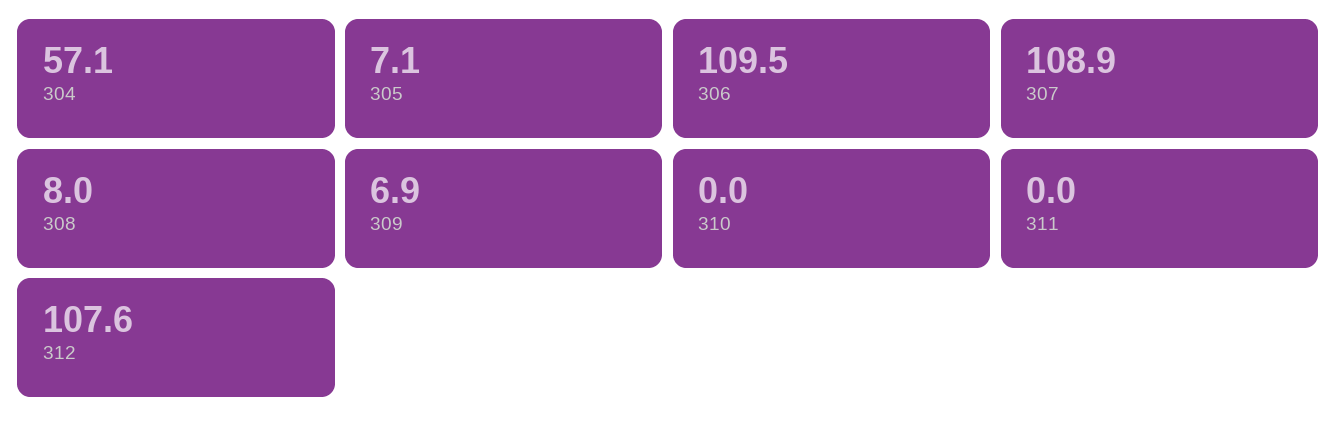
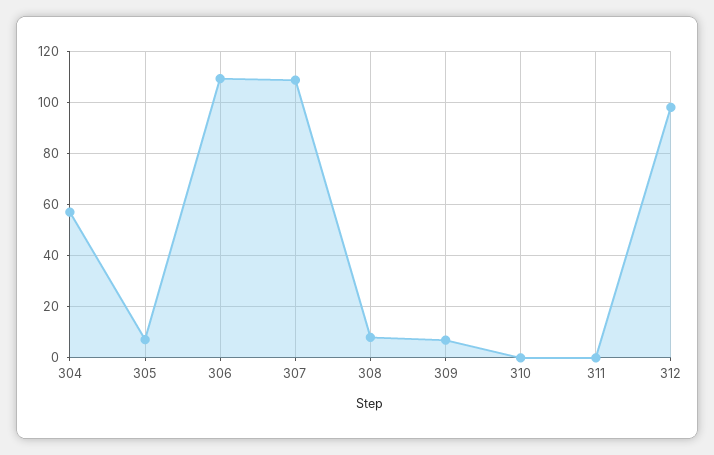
  {
    "304": 57.1,
    "305": 7.1,
    "306": 109.5,
    "307": 108.9,
    "308": 8,
    "309": 6.9,
    "310": 0,
    "311": 0,
-   "312": 107.6
+   "312": 97.5
  }

